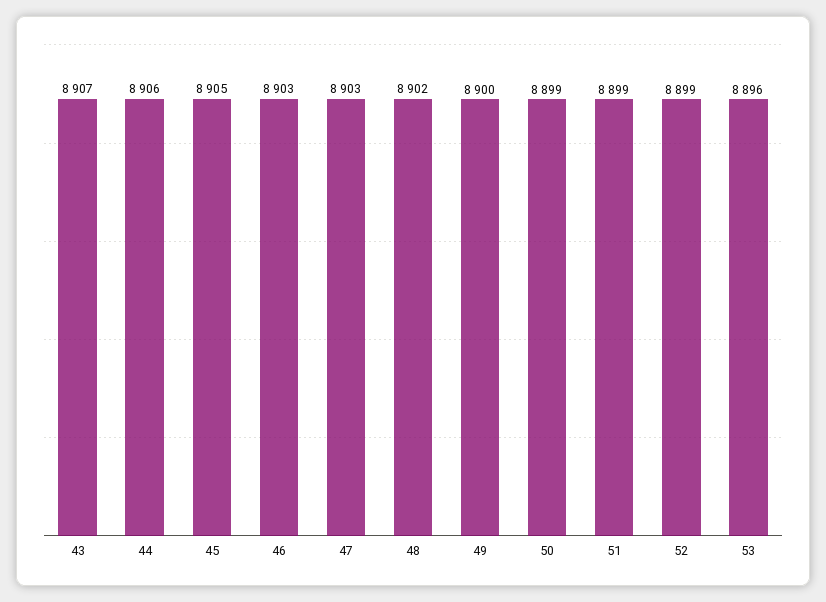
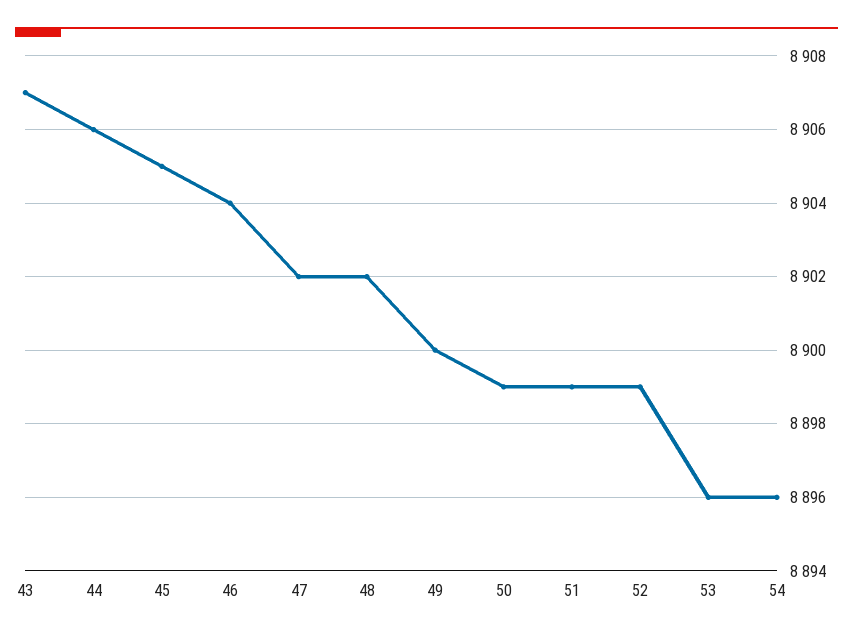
  {
    "43": 8907,
    "44": 8906,
    "45": 8905,
-   "46": 8903,
+   "46": 8904,
-   "47": 8903,
+   "47": 8902,
    "48": 8902,
    "49": 8900,
    "50": 8899,
    "51": 8899,
    "52": 8899,
-   "53": 8896
+   "53": 8896,
+   "54": 8896
  }

